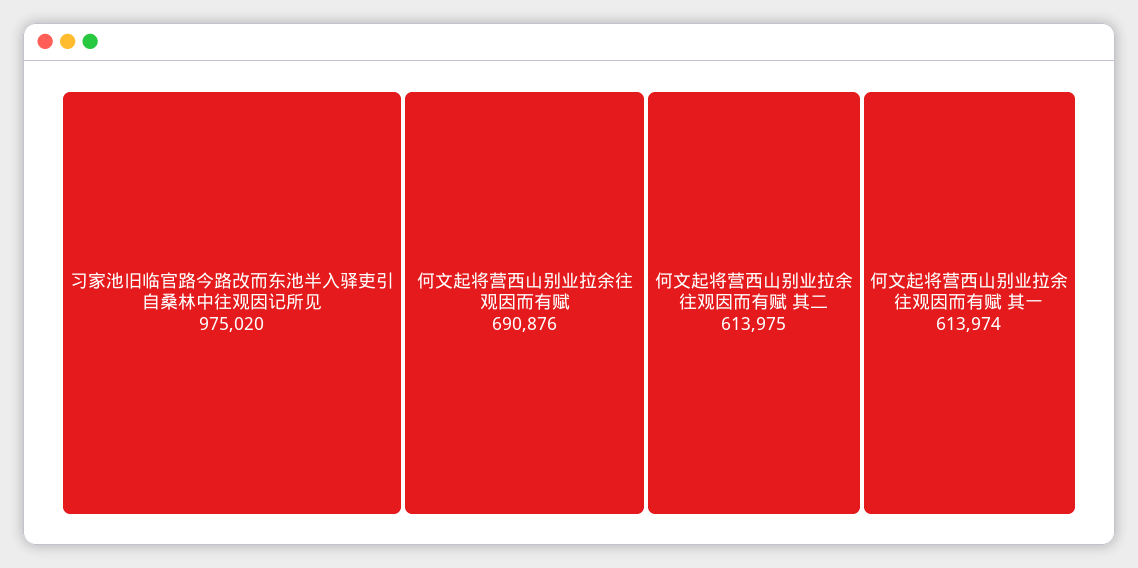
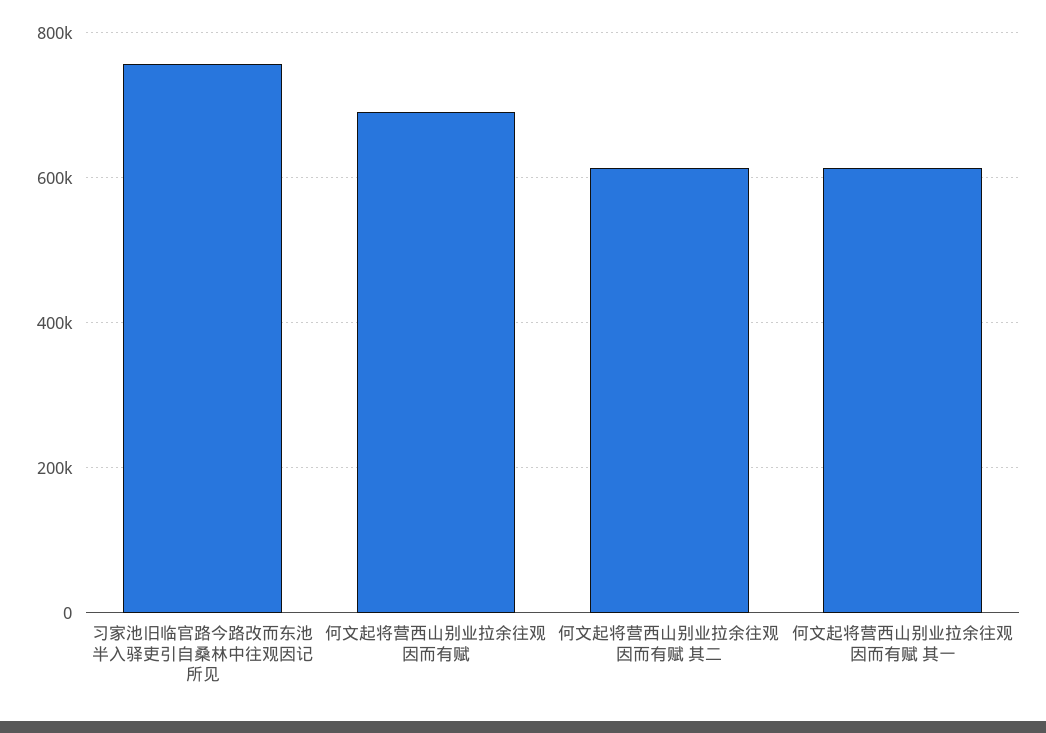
  {
-   "习家池旧临官路今路改而东池半入驿吏引自桑林中往观因记所见": 975020,
+   "习家池旧临官路今路改而东池半入驿吏引自桑林中往观因记所见": 760000,
    "何文起将营西山别业拉余往观因而有赋": 690876,
    "何文起将营西山别业拉余往观因而有赋 其二": 613975,
    "何文起将营西山别业拉余往观因而有赋 其一": 613974
  }

